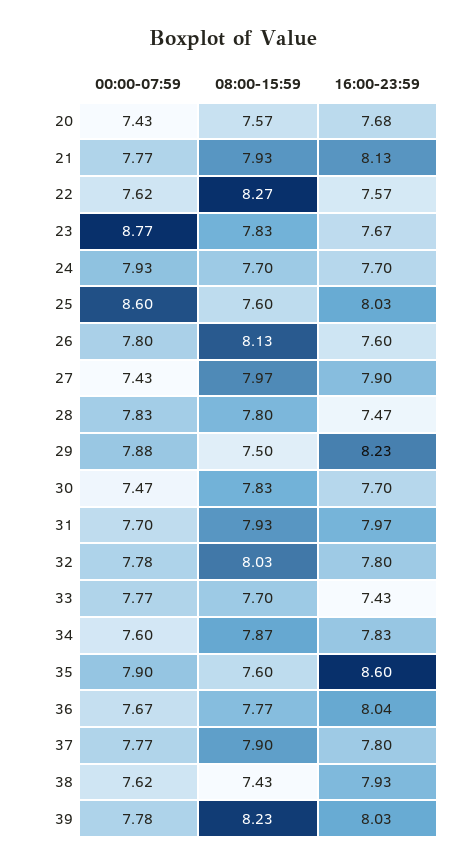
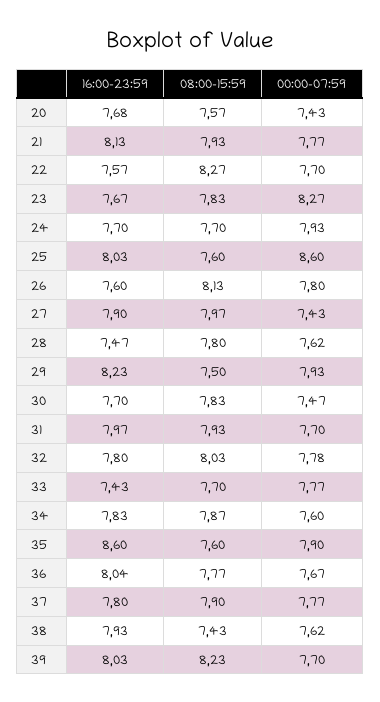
  {
    "00:00-07:59": {
      "20": 7.43,
      "21": 7.77,
-     "22": 7.62,
+     "22": 7.7,
-     "23": 8.77,
+     "23": 8.27,
      "24": 7.93,
      "25": 8.6,
      "26": 7.8,
      "27": 7.43,
-     "28": 7.83,
+     "28": 7.62,
-     "29": 7.88,
+     "29": 7.93,
      "30": 7.47,
      "31": 7.7,
      "32": 7.78,
      "33": 7.77,
      "34": 7.6,
      "35": 7.9,
      "36": 7.67,
      "37": 7.77,
      "38": 7.62,
-     "39": 7.78
+     "39": 7.7
    },
    "08:00-15:59": {
      "20": 7.57,
      "21": 7.93,
      "22": 8.27,
      "23": 7.83,
      "24": 7.7,
      "25": 7.6,
      "26": 8.13,
      "27": 7.97,
      "28": 7.8,
      "29": 7.5,
      "30": 7.83,
      "31": 7.93,
      "32": 8.03,
      "33": 7.7,
      "34": 7.87,
      "35": 7.6,
      "36": 7.77,
      "37": 7.9,
      "38": 7.43,
      "39": 8.23
    },
    "16:00-23:59": {
      "20": 7.68,
      "21": 8.13,
      "22": 7.57,
      "23": 7.67,
      "24": 7.7,
      "25": 8.03,
      "26": 7.6,
      "27": 7.9,
      "28": 7.47,
      "29": 8.23,
      "30": 7.7,
      "31": 7.97,
      "32": 7.8,
      "33": 7.43,
      "34": 7.83,
      "35": 8.6,
      "36": 8.04,
      "37": 7.8,
      "38": 7.93,
      "39": 8.03
    }
  }

